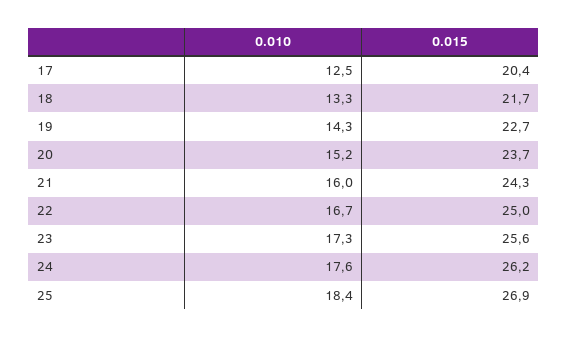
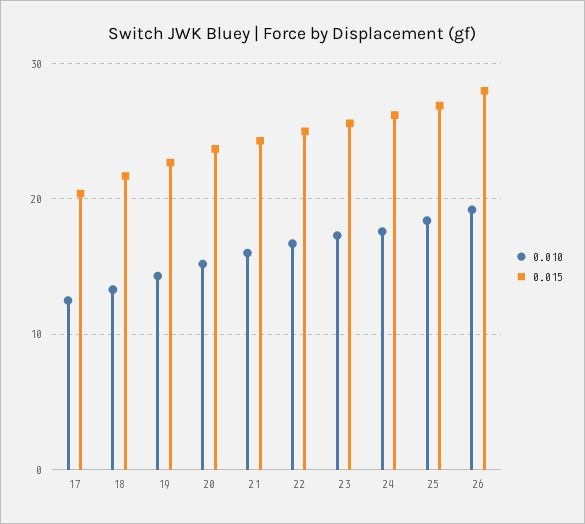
  {
    "0.010": {
      "17": 12.5,
      "18": 13.3,
      "19": 14.3,
      "20": 15.2,
      "21": 16,
      "22": 16.7,
      "23": 17.3,
      "24": 17.6,
-     "25": 18.4
+     "25": 18.4,
+     "26": 19
    },
    "0.015": {
      "17": 20.4,
      "18": 21.7,
      "19": 22.7,
      "20": 23.7,
      "21": 24.3,
      "22": 25,
      "23": 25.6,
      "24": 26.2,
-     "25": 26.9
+     "25": 26.9,
+     "26": 28
    }
  }

